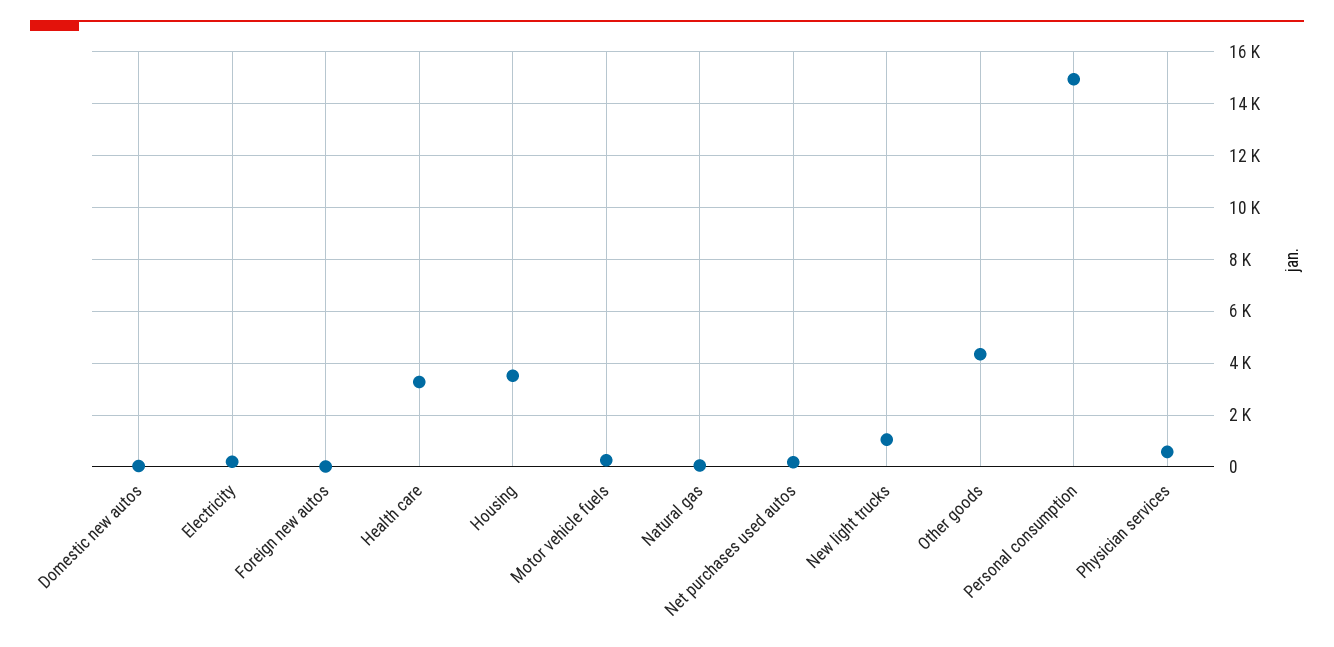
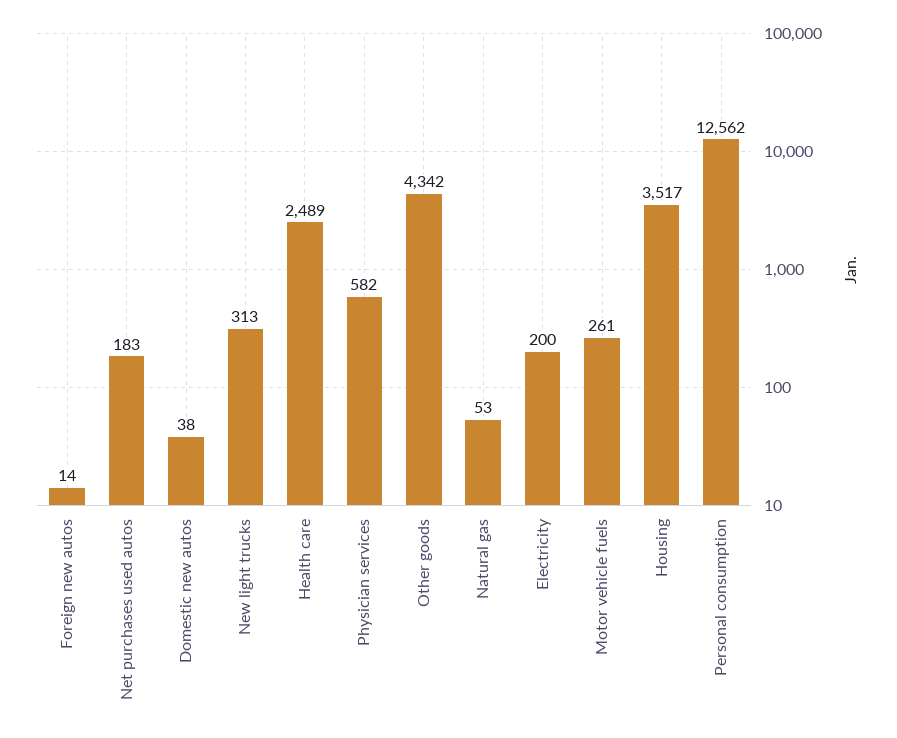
  {
    "Domestic new autos": 38,
    "Electricity": 200,
    "Foreign new autos": 14,
-   "Health care": 3250,
+   "Health care": 2489,
    "Housing": 3517,
    "Motor vehicle fuels": 261,
    "Natural gas": 53,
    "Net purchases used autos": 183,
-   "New light trucks": 1000,
+   "New light trucks": 313,
    "Other goods": 4342,
-   "Personal consumption": 15000,
+   "Personal consumption": 12562,
    "Physician services": 582
  }

